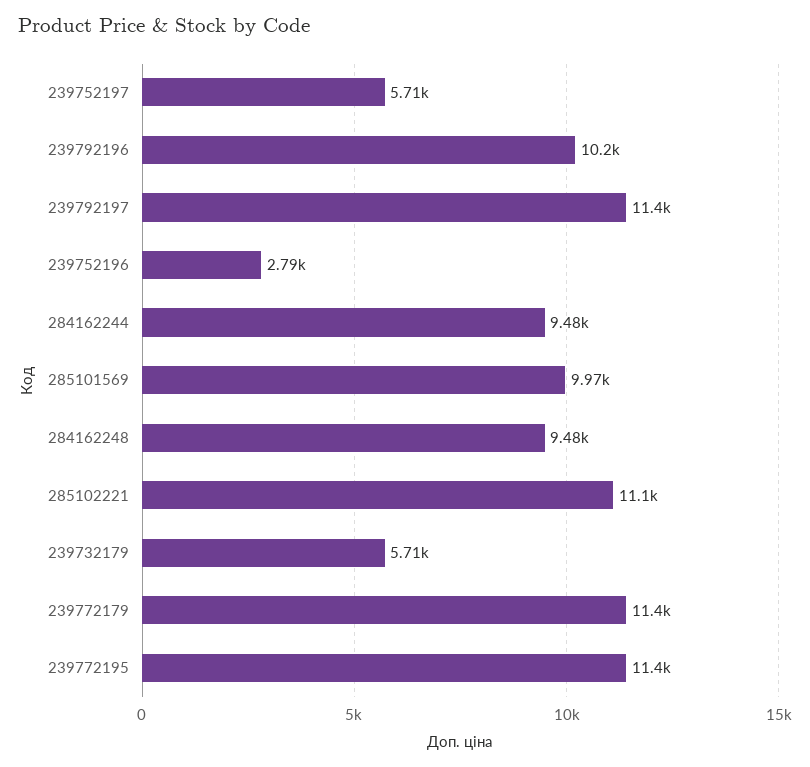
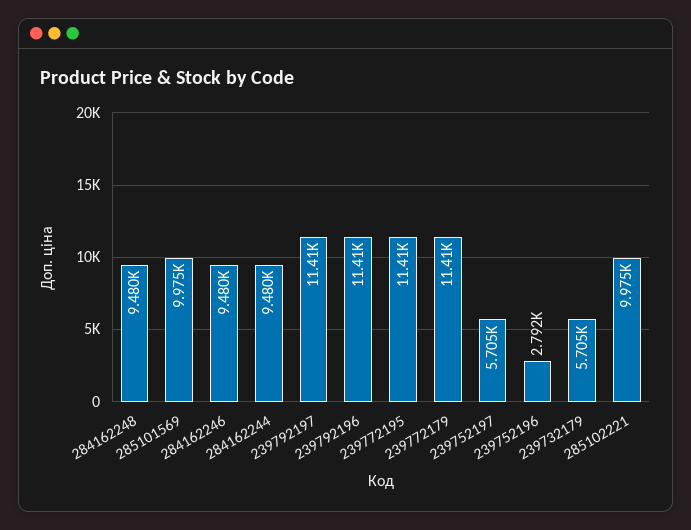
  {
    "239752197": 5705,
-   "239792196": 10200,
+   "239792196": 11410,
    "239792197": 11410,
    "239752196": 2792,
    "284162244": 9480,
    "285101569": 9975,
    "284162248": 9480,
-   "285102221": 11100,
+   "285102221": 9975,
    "239732179": 5705,
    "239772179": 11410,
-   "239772195": 11410
+   "239772195": 11410,
+   "284162246": 9480
  }

